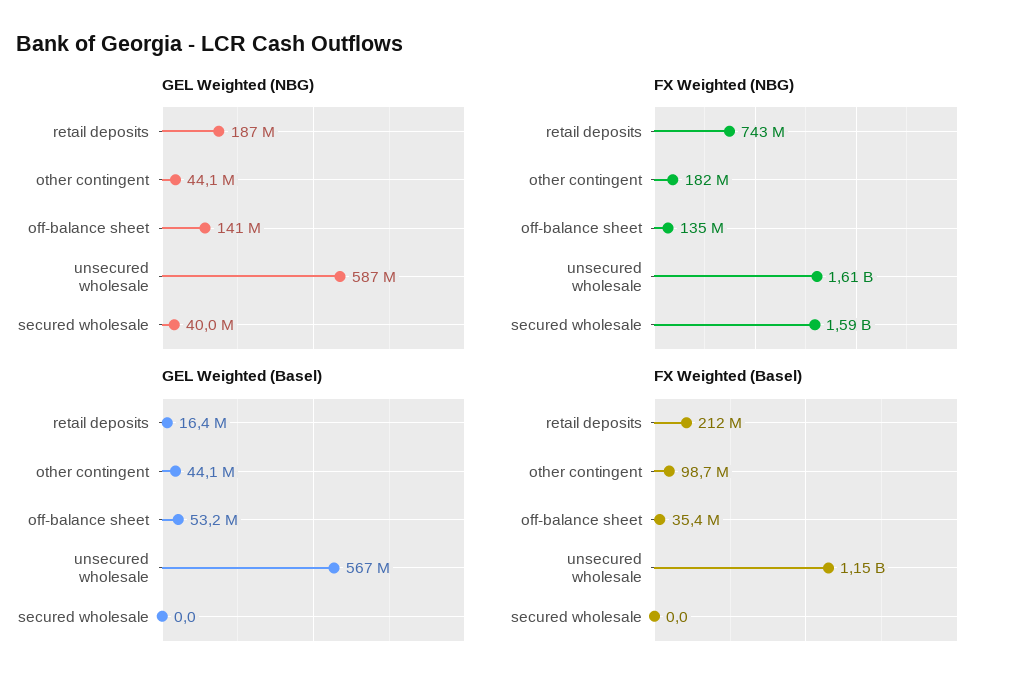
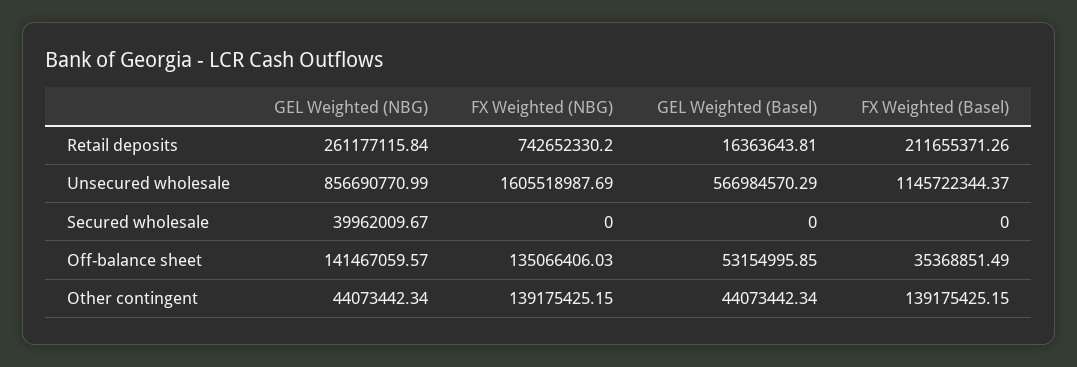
  {
    "GEL Weighted (NBG)": {
-     "retail deposits": 187000000,
+     "retail deposits": 261177115.84,
      "other contingent": 44073442.34,
      "off-balance sheet": 141467059.57,
-     "unsecured wholesale": 587000000,
+     "unsecured wholesale": 856690770.99,
      "secured wholesale": 39962009.67
    },
    "FX Weighted (NBG)": {
      "retail deposits": 742652330.2,
-     "other contingent": 182000000,
+     "other contingent": 139175425.15,
      "off-balance sheet": 135066406.03,
      "unsecured wholesale": 1605518987.69,
-     "secured wholesale": 1590000000
+     "secured wholesale": 0
    },
    "GEL Weighted (Basel)": {
      "retail deposits": 16363643.81,
      "other contingent": 44073442.34,
      "off-balance sheet": 53154995.85,
      "unsecured wholesale": 566984570.29,
      "secured wholesale": 0
    },
    "FX Weighted (Basel)": {
      "retail deposits": 211655371.26,
-     "other contingent": 98700000,
+     "other contingent": 139175425.15,
      "off-balance sheet": 35368851.49,
      "unsecured wholesale": 1145722344.37,
      "secured wholesale": 0
    }
  }

